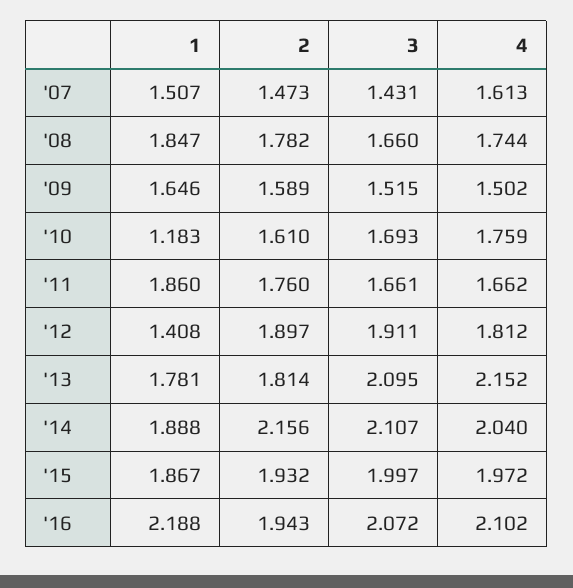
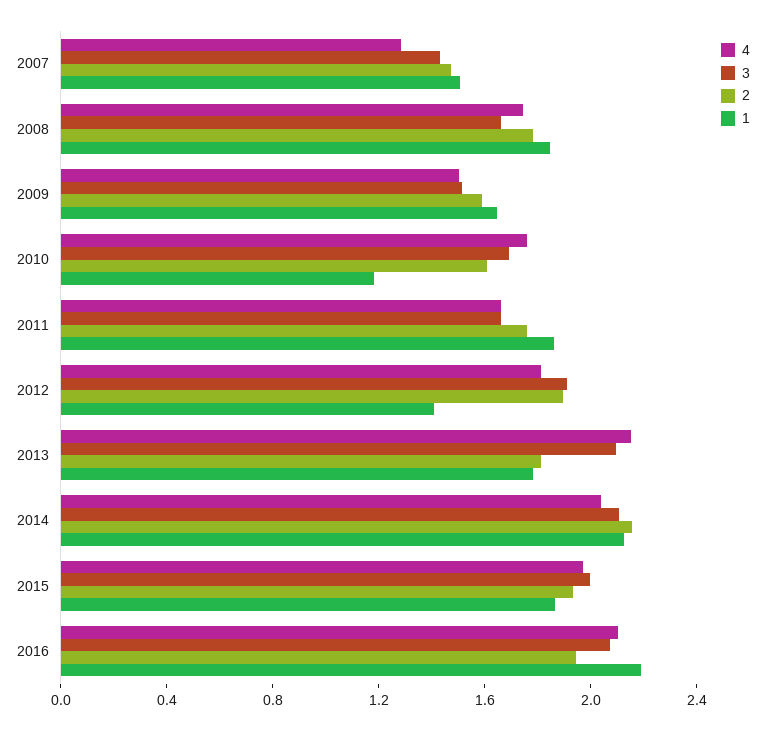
  {
    "1": {
      "'07": 1.507,
      "'08": 1.847,
      "'09": 1.646,
      "'10": 1.183,
      "'11": 1.86,
      "'12": 1.408,
      "'13": 1.781,
-     "'14": 1.888,
+     "'14": 2.1,
      "'15": 1.867,
      "'16": 2.188
    },
    "2": {
      "'07": 1.473,
      "'08": 1.782,
      "'09": 1.589,
      "'10": 1.61,
      "'11": 1.76,
      "'12": 1.897,
      "'13": 1.814,
      "'14": 2.156,
      "'15": 1.932,
      "'16": 1.943
    },
    "3": {
      "'07": 1.431,
      "'08": 1.66,
      "'09": 1.515,
      "'10": 1.693,
      "'11": 1.661,
      "'12": 1.911,
      "'13": 2.095,
      "'14": 2.107,
      "'15": 1.997,
      "'16": 2.072
    },
    "4": {
-     "'07": 1.613,
+     "'07": 1.3,
      "'08": 1.744,
      "'09": 1.502,
      "'10": 1.759,
      "'11": 1.662,
      "'12": 1.812,
      "'13": 2.152,
      "'14": 2.04,
      "'15": 1.972,
      "'16": 2.102
    }
  }

